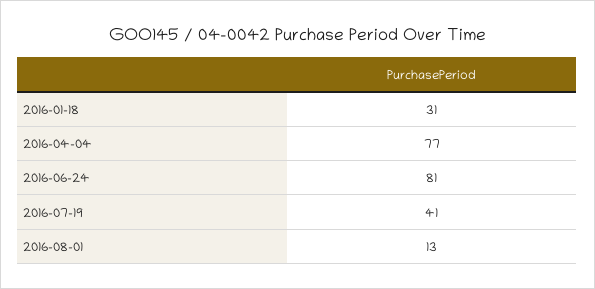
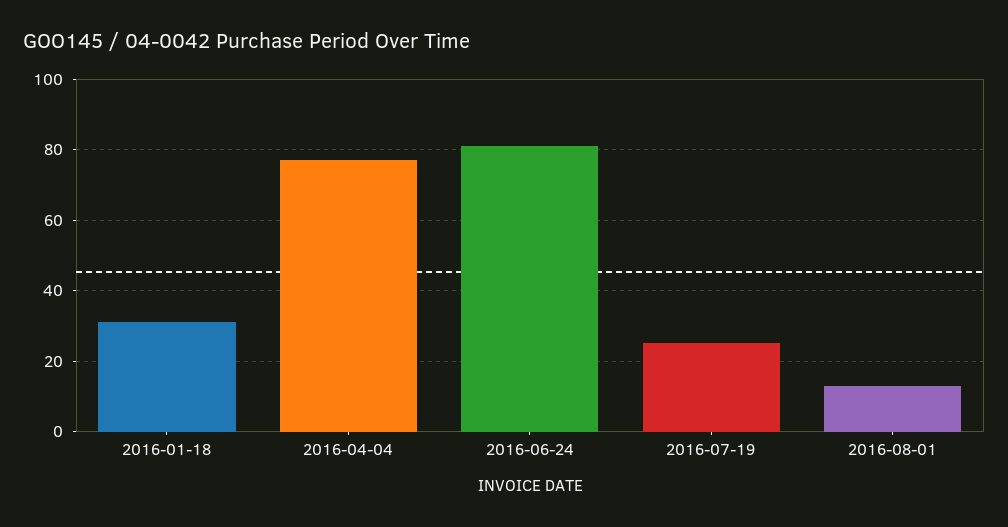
  {
    "2016-01-18": 31,
    "2016-04-04": 77,
    "2016-06-24": 81,
-   "2016-07-19": 41,
+   "2016-07-19": 25,
    "2016-08-01": 13
  }

